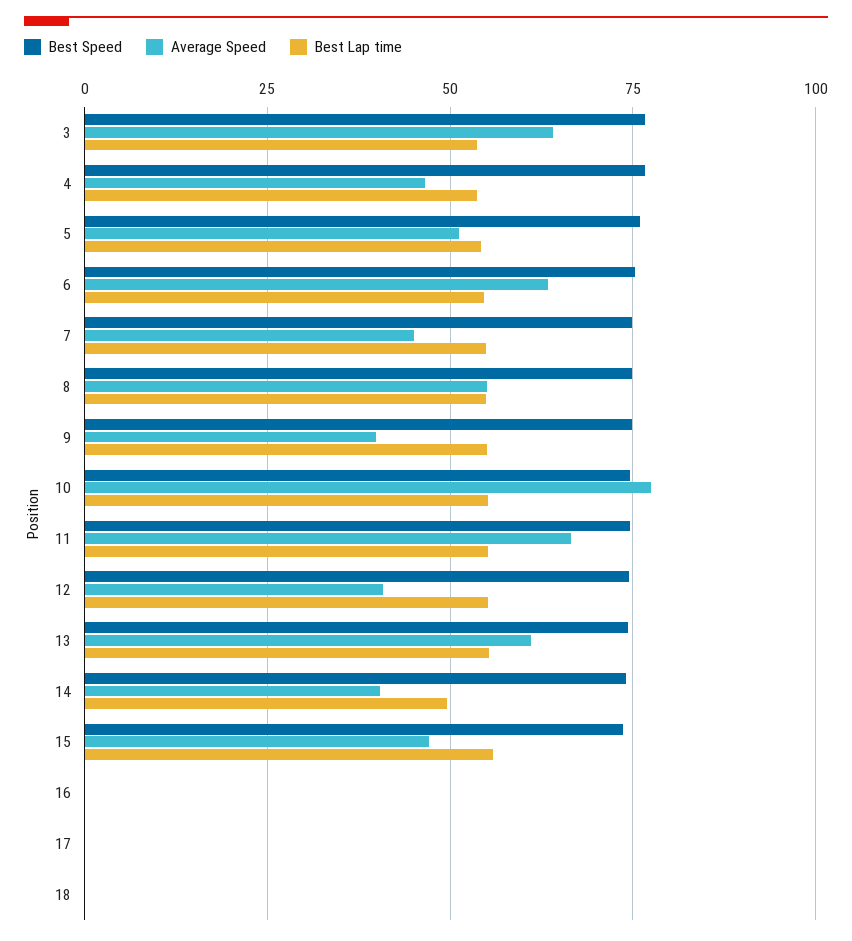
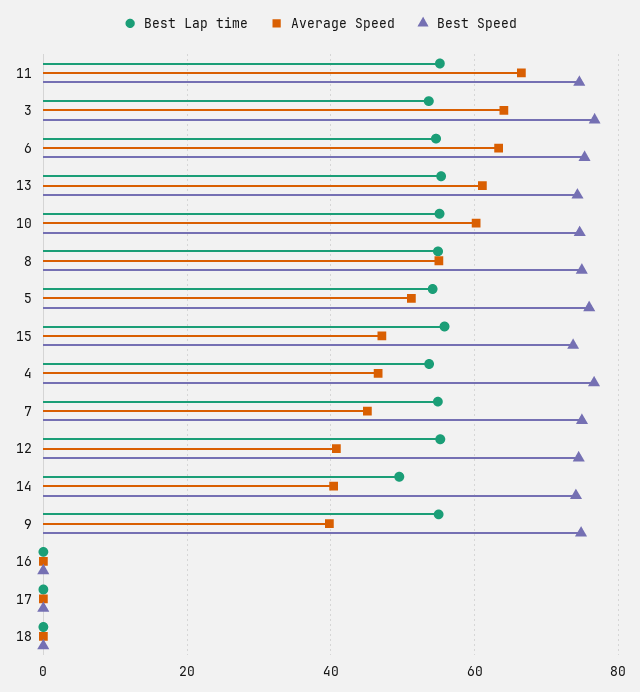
  {
    "Best Speed": {
      "3": 76,
      "4": 76,
      "5": 76,
      "6": 76,
      "7": 74,
      "8": 74,
      "9": 74,
      "10": 74,
      "11": 74,
      "12": 74,
      "13": 74,
      "14": 74,
      "15": 74,
      "16": 0,
      "17": 0,
      "18": 0
    },
    "Average Speed": {
      "3": 64,
      "4": 46,
      "5": 52,
      "6": 64,
      "7": 46,
      "8": 56,
      "9": 40,
-     "10": 77.5,
+     "10": 60,
      "11": 66,
      "12": 40,
      "13": 62,
      "14": 40,
      "15": 48,
      "16": 0,
      "17": 0,
      "18": 0
    },
    "Best Lap time": {
      "3": 54,
      "4": 54,
      "5": 54,
      "6": 54,
      "7": 54,
      "8": 54,
      "9": 56,
      "10": 56,
      "11": 56,
      "12": 56,
      "13": 56,
      "14": 50,
      "15": 56,
      "16": 0,
      "17": 0,
      "18": 0
    }
  }

